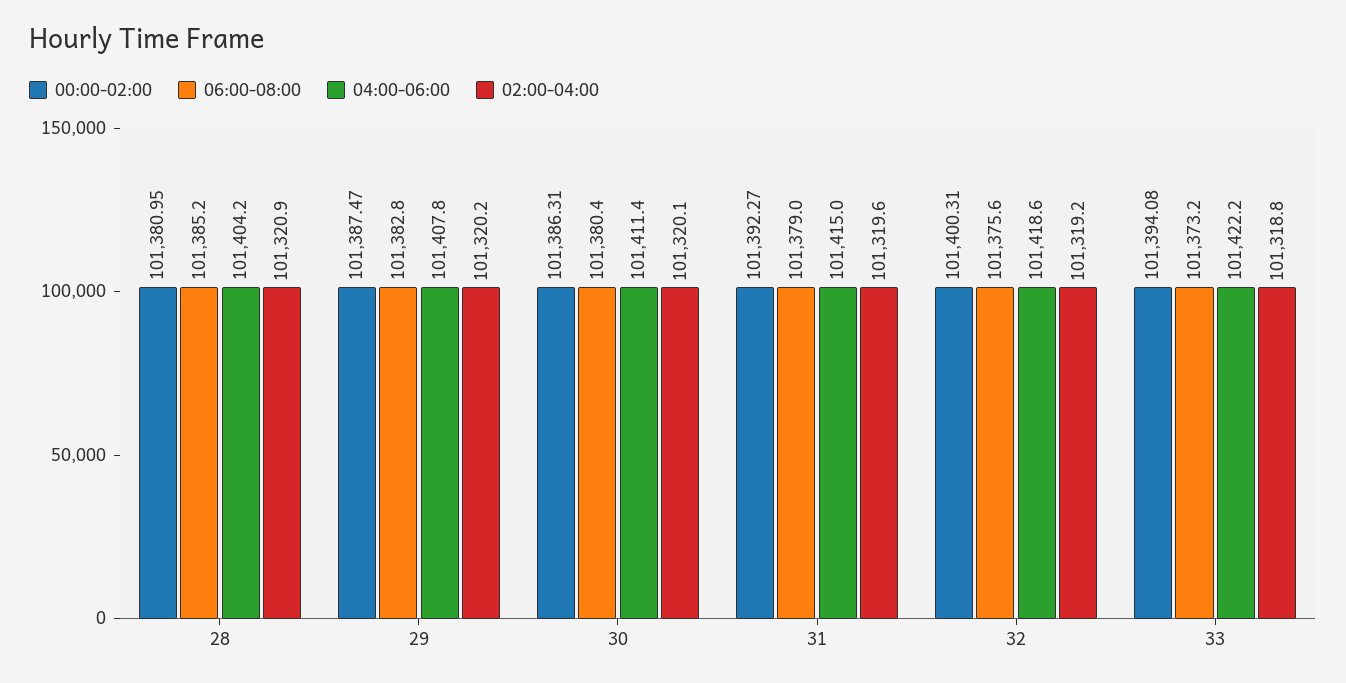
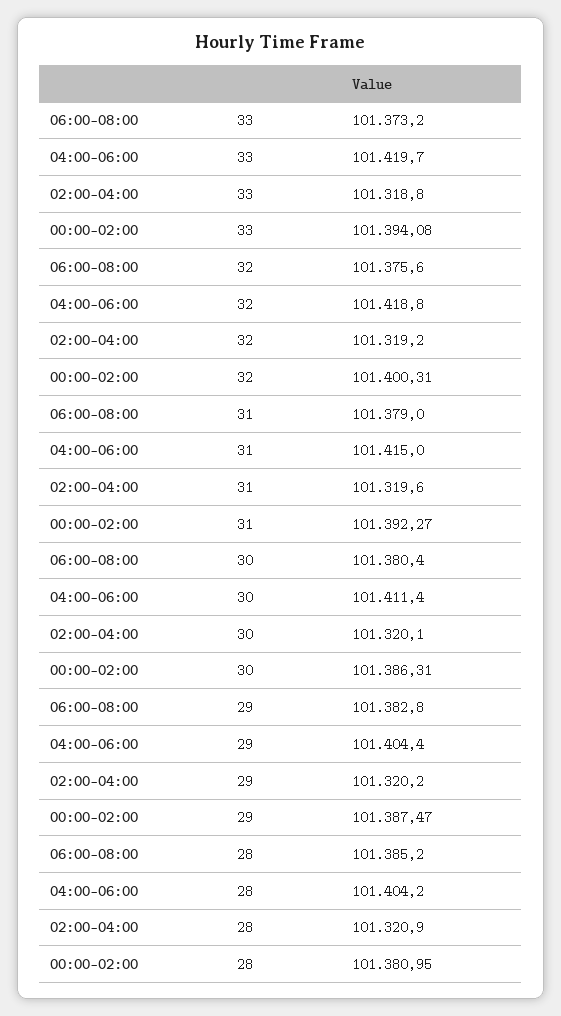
  {
    "00:00-02:00": {
      "28": 101380.95,
      "29": 101387.47,
      "30": 101386.31,
      "31": 101392.27,
      "32": 101400.31,
      "33": 101394.08
    },
    "06:00-08:00": {
      "28": 101385.2,
      "29": 101382.8,
      "30": 101380.4,
      "31": 101379,
      "32": 101375.6,
      "33": 101373.2
    },
    "04:00-06:00": {
      "28": 101404.2,
-     "29": 101407.8,
+     "29": 101404.4,
      "30": 101411.4,
      "31": 101415,
-     "32": 101418.6,
+     "32": 101418.8,
-     "33": 101422.2
+     "33": 101419.7
    },
    "02:00-04:00": {
      "28": 101320.9,
      "29": 101320.2,
      "30": 101320.1,
      "31": 101319.6,
      "32": 101319.2,
      "33": 101318.8
    }
  }

